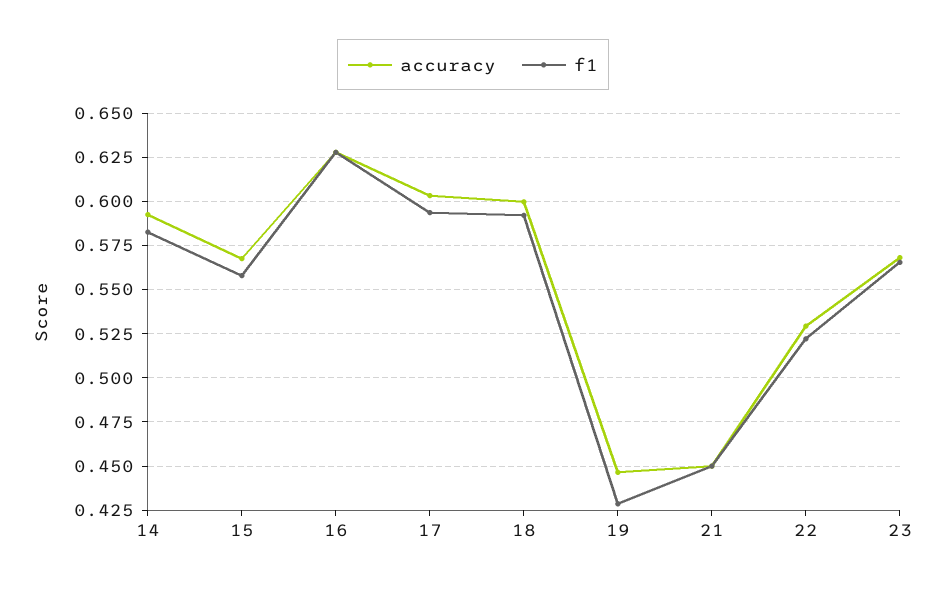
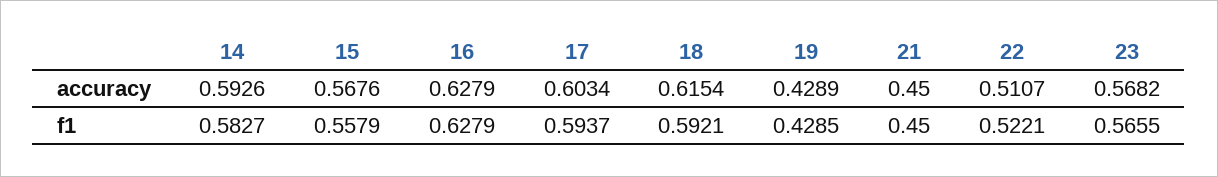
  {
    "accuracy": {
      "14": 0.5926,
      "15": 0.5676,
      "16": 0.6279,
      "17": 0.6034,
-     "18": 0.6,
+     "18": 0.6154,
-     "19": 0.445,
+     "19": 0.4289,
      "21": 0.45,
-     "22": 0.53,
+     "22": 0.5107,
      "23": 0.5682
    },
    "f1": {
      "14": 0.5827,
      "15": 0.5579,
      "16": 0.6279,
      "17": 0.5937,
      "18": 0.5921,
      "19": 0.4285,
      "21": 0.45,
      "22": 0.5221,
      "23": 0.5655
    }
  }

